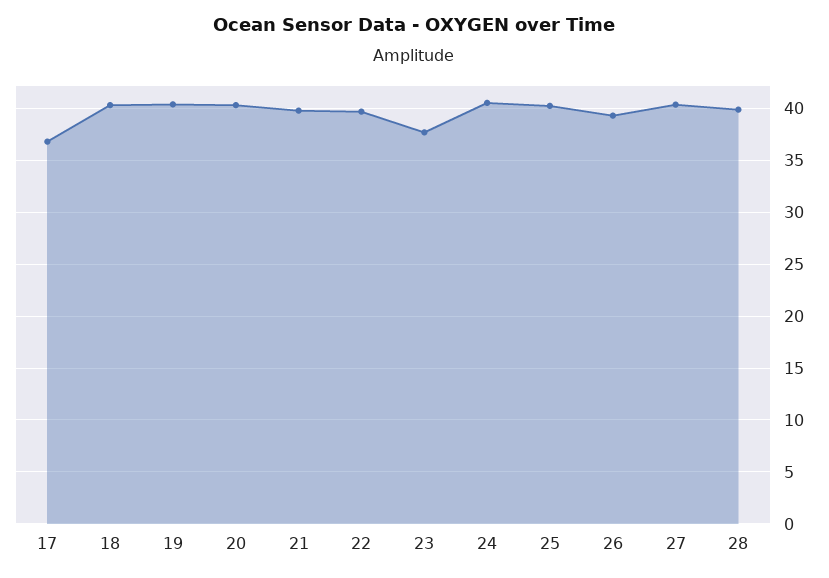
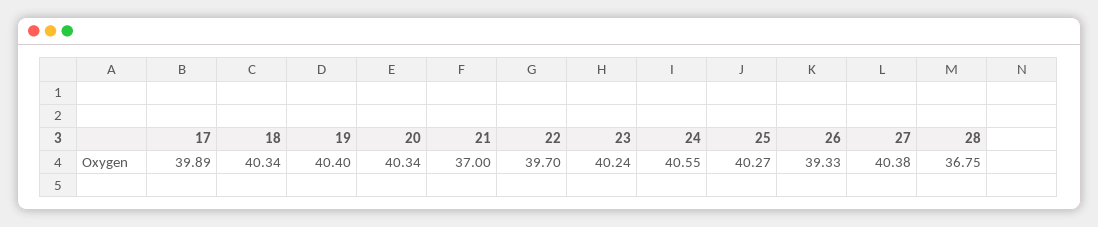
  {
-   "17": 37,
+   "17": 39.89,
    "18": 40.34,
    "19": 40.4,
    "20": 40.34,
-   "21": 40,
+   "21": 37,
    "22": 39.7,
-   "23": 38,
+   "23": 40.24,
    "24": 40.55,
    "25": 40.27,
    "26": 39.33,
    "27": 40.38,
-   "28": 40
+   "28": 36.75
  }

